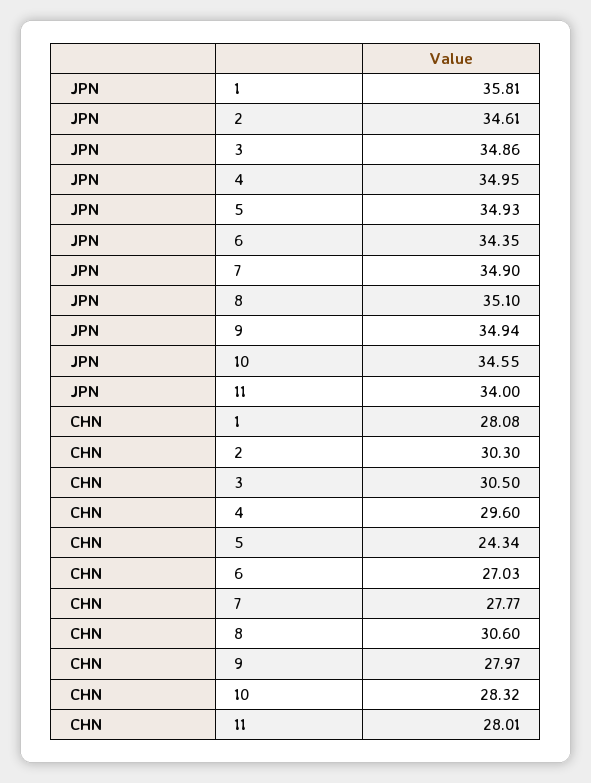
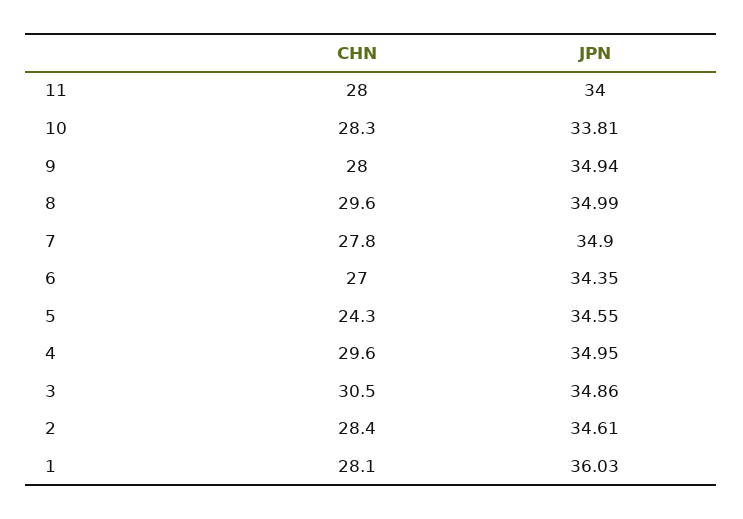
  {
    "JPN": {
-     "1": 35.81,
+     "1": 36.03,
      "2": 34.61,
      "3": 34.86,
      "4": 34.95,
-     "5": 34.93,
+     "5": 34.55,
      "6": 34.35,
      "7": 34.9,
-     "8": 35.1,
+     "8": 34.99,
      "9": 34.94,
-     "10": 34.55,
+     "10": 33.81,
      "11": 34
    },
    "CHN": {
      "1": 28.08,
-     "2": 30.3,
+     "2": 28.4,
      "3": 30.5,
      "4": 29.6,
      "5": 24.34,
      "6": 27.03,
      "7": 27.77,
-     "8": 30.6,
+     "8": 29.6,
      "9": 27.97,
      "10": 28.32,
      "11": 28.01
    }
  }

